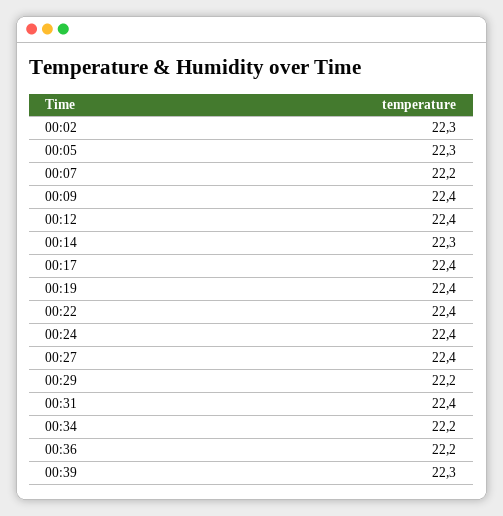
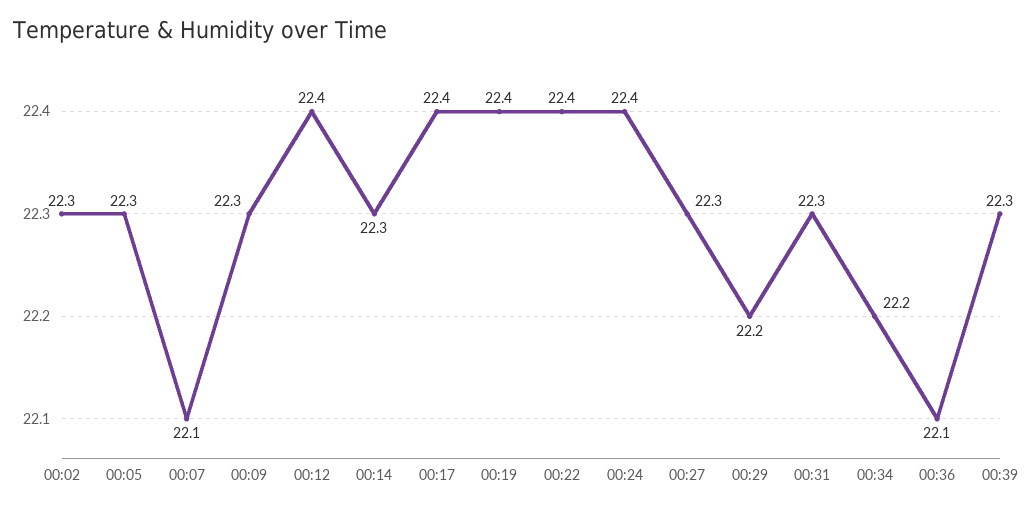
  {
    "00:02": 22.3,
    "00:05": 22.3,
-   "00:07": 22.2,
+   "00:07": 22.1,
-   "00:09": 22.4,
+   "00:09": 22.3,
    "00:12": 22.4,
    "00:14": 22.3,
    "00:17": 22.4,
    "00:19": 22.4,
    "00:22": 22.4,
    "00:24": 22.4,
-   "00:27": 22.4,
+   "00:27": 22.3,
    "00:29": 22.2,
-   "00:31": 22.4,
+   "00:31": 22.3,
    "00:34": 22.2,
-   "00:36": 22.2,
+   "00:36": 22.1,
    "00:39": 22.3
  }

